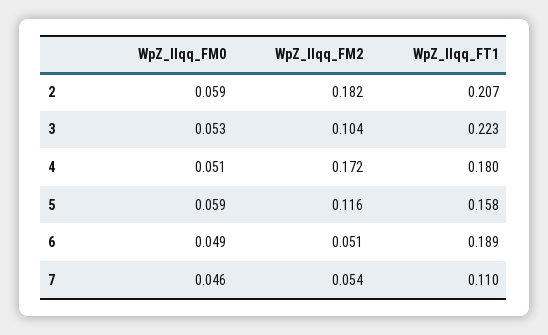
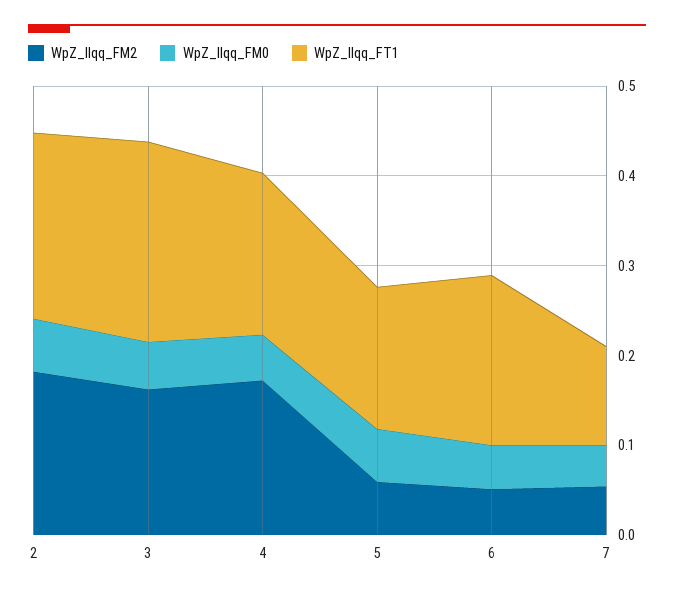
  {
    "WpZ_llqq_FM0": {
      "2": 0.059,
      "3": 0.053,
      "4": 0.051,
      "5": 0.059,
      "6": 0.049,
      "7": 0.046
    },
    "WpZ_llqq_FM2": {
      "2": 0.182,
-     "3": 0.104,
+     "3": 0.16,
      "4": 0.172,
-     "5": 0.116,
+     "5": 0.06,
      "6": 0.051,
      "7": 0.054
    },
    "WpZ_llqq_FT1": {
      "2": 0.207,
      "3": 0.223,
      "4": 0.18,
      "5": 0.158,
      "6": 0.189,
      "7": 0.11
    }
  }

